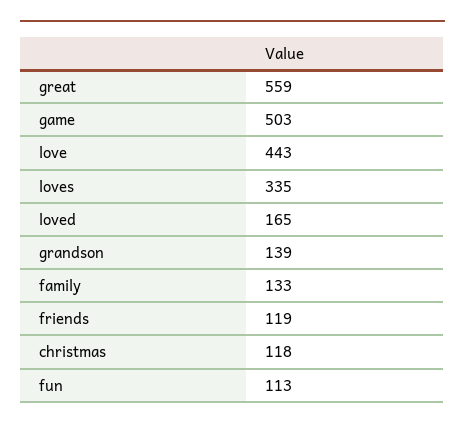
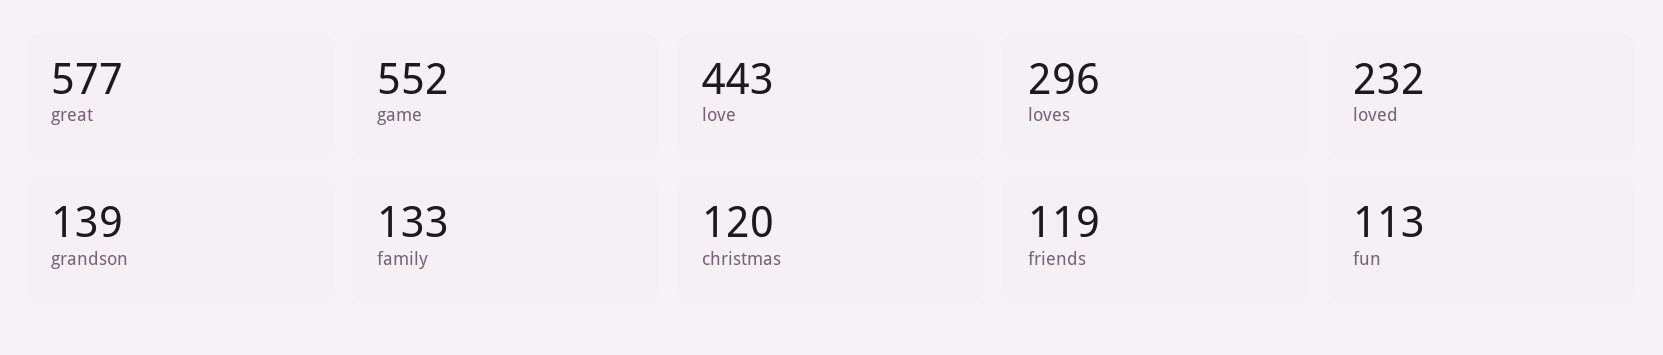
  {
-   "great": 559,
+   "great": 577,
-   "game": 503,
+   "game": 552,
    "love": 443,
-   "loves": 335,
+   "loves": 296,
-   "loved": 165,
+   "loved": 232,
    "grandson": 139,
    "family": 133,
    "friends": 119,
-   "christmas": 118,
+   "christmas": 120,
    "fun": 113
  }

